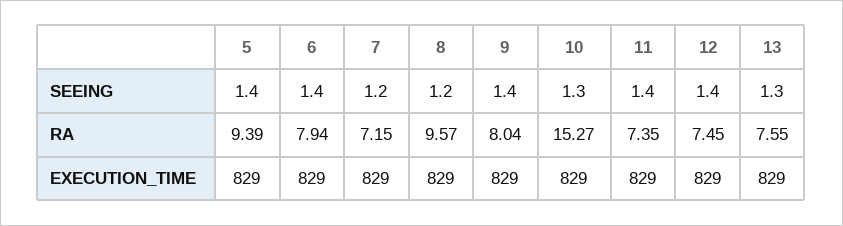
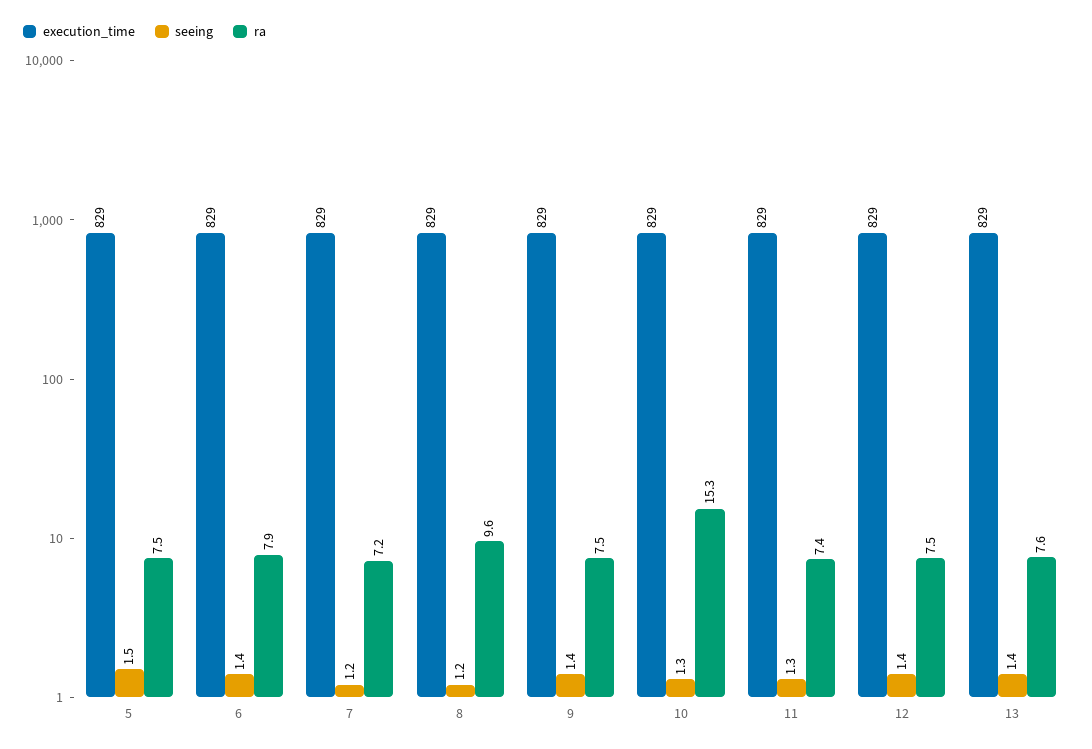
  {
    "SEEING": {
-     "5": 1.4,
+     "5": 1.5,
      "6": 1.4,
      "7": 1.2,
      "8": 1.2,
      "9": 1.4,
      "10": 1.3,
-     "11": 1.4,
+     "11": 1.3,
      "12": 1.4,
-     "13": 1.3
+     "13": 1.4
    },
    "RA": {
-     "5": 9.39,
+     "5": 7.5,
      "6": 7.94,
      "7": 7.15,
      "8": 9.57,
-     "9": 8.04,
+     "9": 7.5,
      "10": 15.27,
      "11": 7.35,
      "12": 7.45,
      "13": 7.55
    },
    "EXECUTION_TIME": {
      "5": 829,
      "6": 829,
      "7": 829,
      "8": 829,
      "9": 829,
      "10": 829,
      "11": 829,
      "12": 829,
      "13": 829
    }
  }

